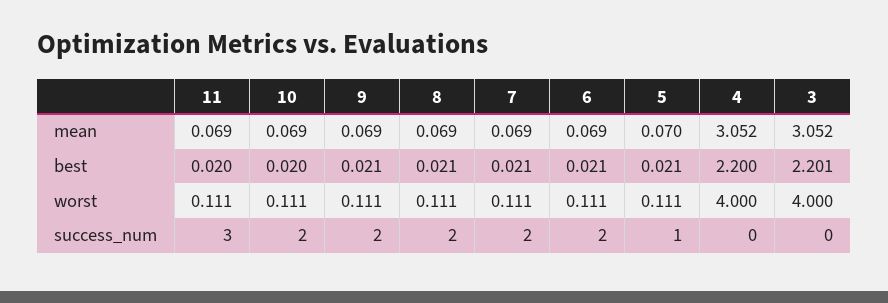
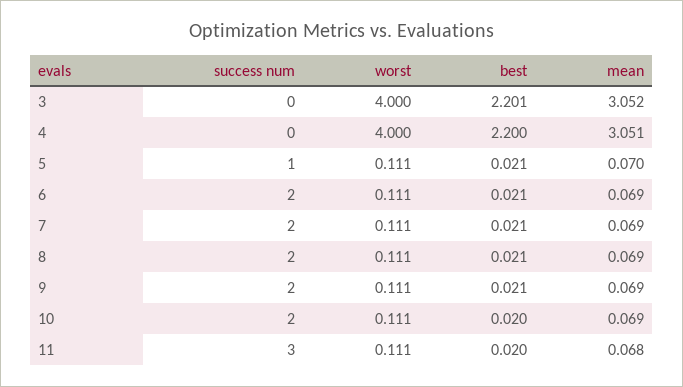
  {
    "11": {
-     "mean": 0.069,
+     "mean": 0.068,
      "best": 0.02,
      "worst": 0.111,
      "success_num": 3
    },
    "10": {
      "mean": 0.069,
      "best": 0.02,
      "worst": 0.111,
      "success_num": 2
    },
    "9": {
      "mean": 0.069,
      "best": 0.021,
      "worst": 0.111,
      "success_num": 2
    },
    "8": {
      "mean": 0.069,
      "best": 0.021,
      "worst": 0.111,
      "success_num": 2
    },
    "7": {
      "mean": 0.069,
      "best": 0.021,
      "worst": 0.111,
      "success_num": 2
    },
    "6": {
      "mean": 0.069,
      "best": 0.021,
      "worst": 0.111,
      "success_num": 2
    },
    "5": {
      "mean": 0.07,
      "best": 0.021,
      "worst": 0.111,
      "success_num": 1
    },
    "4": {
-     "mean": 3.052,
+     "mean": 3.051,
      "best": 2.2,
      "worst": 4,
      "success_num": 0
    },
    "3": {
      "mean": 3.052,
      "best": 2.201,
      "worst": 4,
      "success_num": 0
    }
  }

